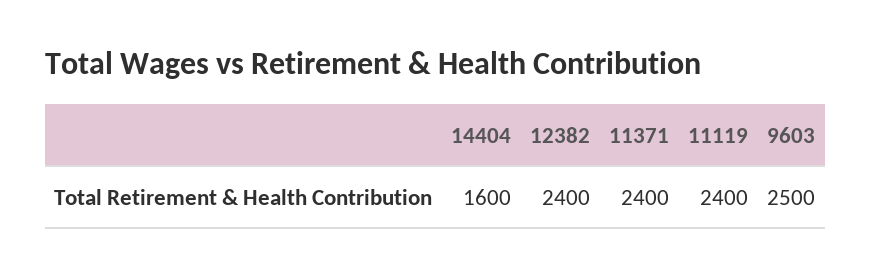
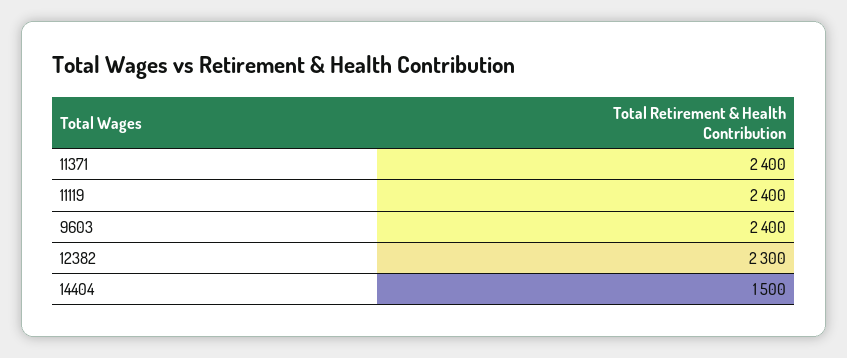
  {
-   "14404": 1600,
+   "14404": 1500,
-   "12382": 2400,
+   "12382": 2300,
    "11371": 2400,
    "11119": 2400,
-   "9603": 2500
+   "9603": 2400
  }

